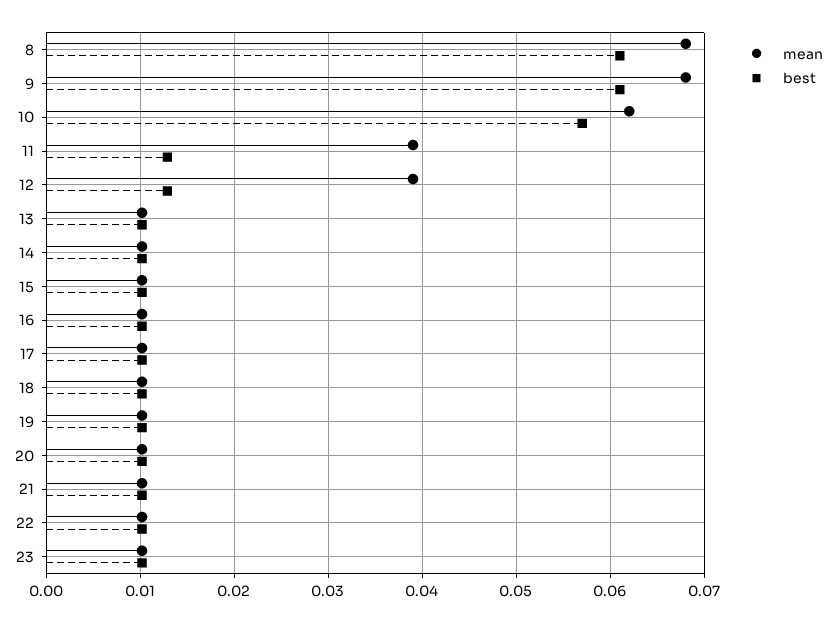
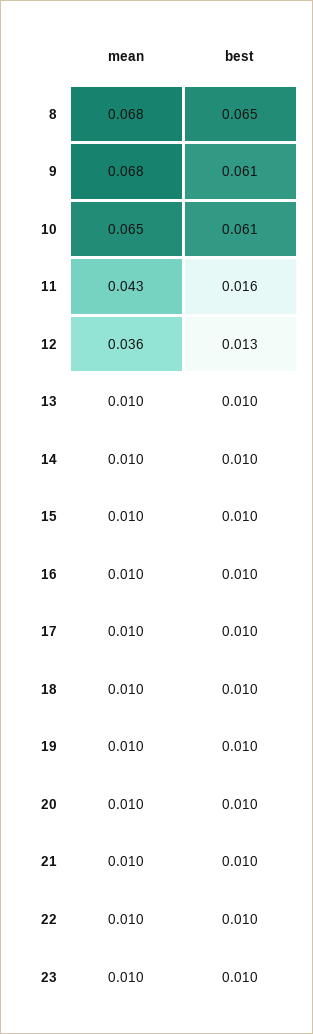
  {
    "mean": {
      "8": 0.068,
      "9": 0.068,
-     "10": 0.062,
+     "10": 0.065,
-     "11": 0.039,
+     "11": 0.043,
-     "12": 0.039,
+     "12": 0.036,
      "13": 0.01,
      "14": 0.01,
      "15": 0.01,
      "16": 0.01,
      "17": 0.01,
      "18": 0.01,
      "19": 0.01,
      "20": 0.01,
      "21": 0.01,
      "22": 0.01,
      "23": 0.01
    },
    "best": {
-     "8": 0.061,
+     "8": 0.065,
      "9": 0.061,
-     "10": 0.057,
+     "10": 0.061,
-     "11": 0.013,
+     "11": 0.016,
      "12": 0.013,
      "13": 0.01,
      "14": 0.01,
      "15": 0.01,
      "16": 0.01,
      "17": 0.01,
      "18": 0.01,
      "19": 0.01,
      "20": 0.01,
      "21": 0.01,
      "22": 0.01,
      "23": 0.01
    }
  }

